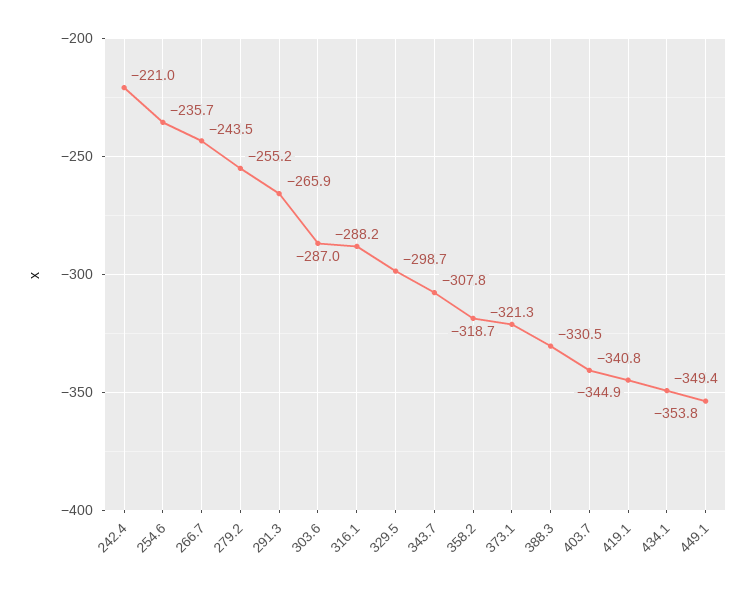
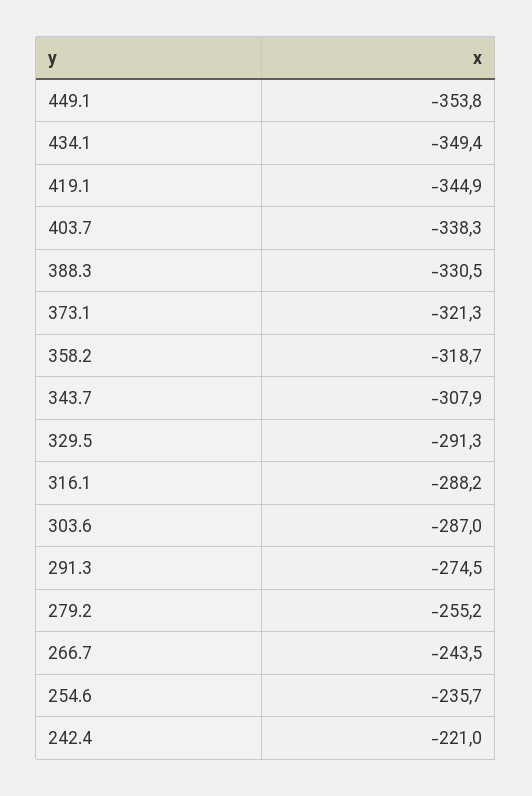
  {
    "242.4": -221,
    "254.6": -235.7,
    "266.7": -243.5,
    "279.2": -255.2,
-   "291.3": -265.9,
+   "291.3": -274.5,
    "303.6": -287,
    "316.1": -288.2,
-   "329.5": -298.7,
+   "329.5": -291.3,
-   "343.7": -307.8,
+   "343.7": -307.9,
    "358.2": -318.7,
    "373.1": -321.3,
    "388.3": -330.5,
-   "403.7": -340.8,
+   "403.7": -338.3,
    "419.1": -344.9,
    "434.1": -349.4,
    "449.1": -353.8
  }

